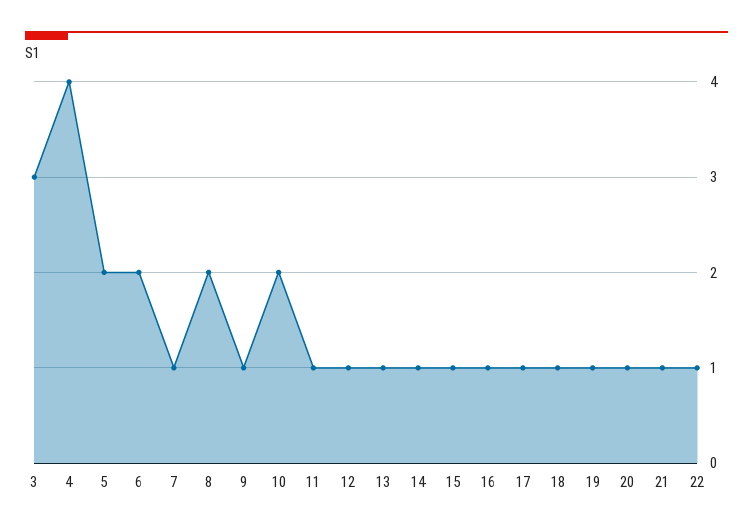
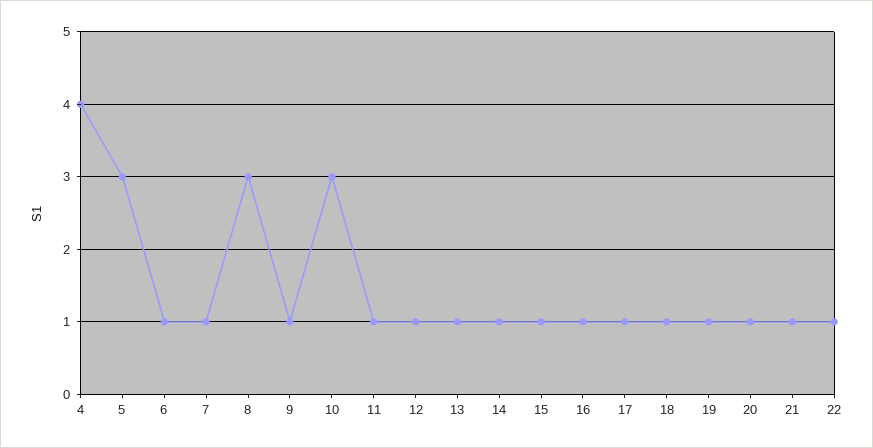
  {
-   "3": 3,
    "4": 4,
-   "5": 2,
+   "5": 3,
-   "6": 2,
+   "6": 1,
    "7": 1,
-   "8": 2,
+   "8": 3,
    "9": 1,
-   "10": 2,
+   "10": 3,
    "11": 1,
    "12": 1,
    "13": 1,
    "14": 1,
    "15": 1,
    "16": 1,
    "17": 1,
    "18": 1,
    "19": 1,
    "20": 1,
    "21": 1,
    "22": 1
  }

